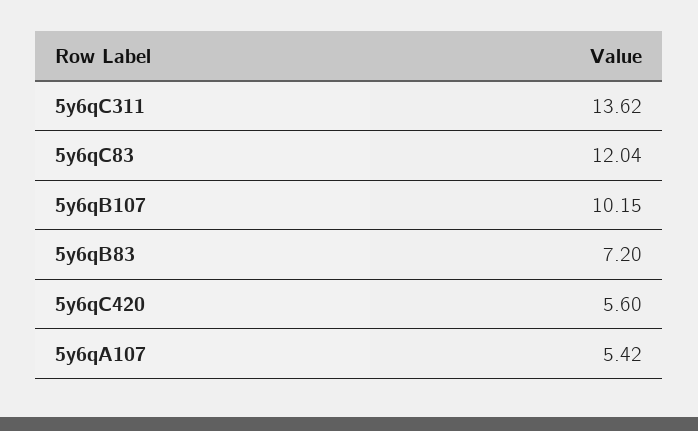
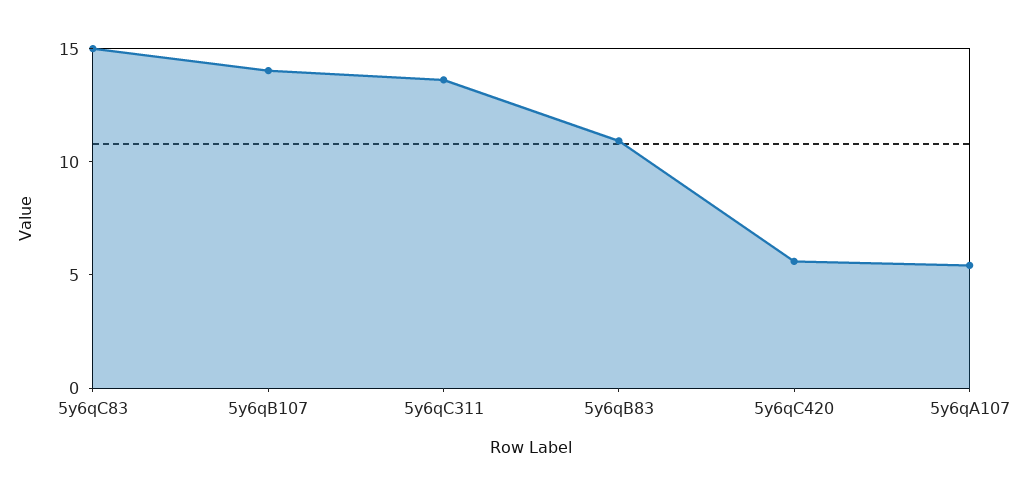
  {
    "5y6qC311": 13.62,
-   "5y6qC83": 12.04,
+   "5y6qC83": 15,
-   "5y6qB107": 10.15,
+   "5y6qB107": 14,
-   "5y6qB83": 7.2,
+   "5y6qB83": 11,
    "5y6qC420": 5.6,
    "5y6qA107": 5.42
  }

